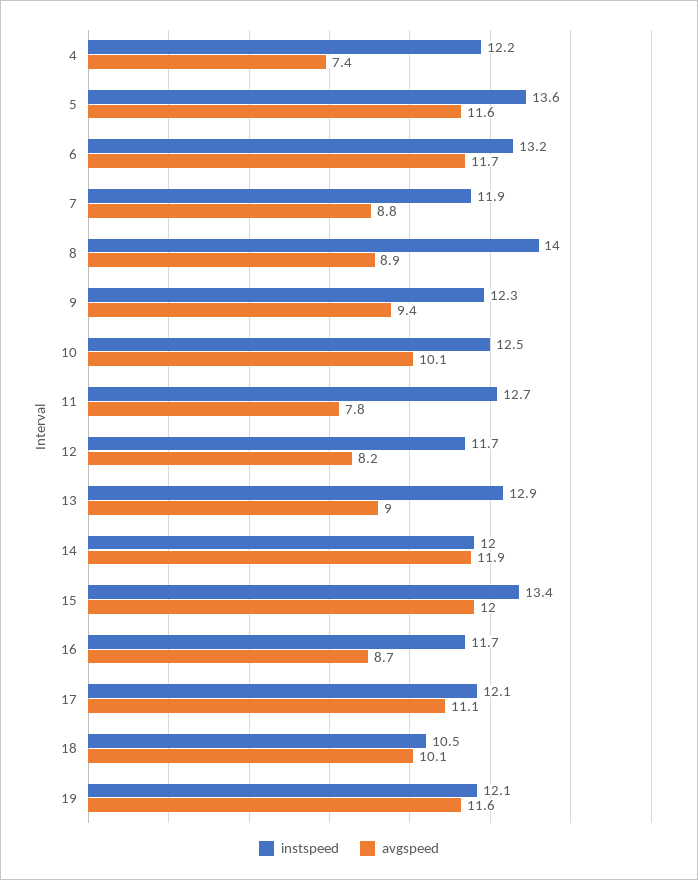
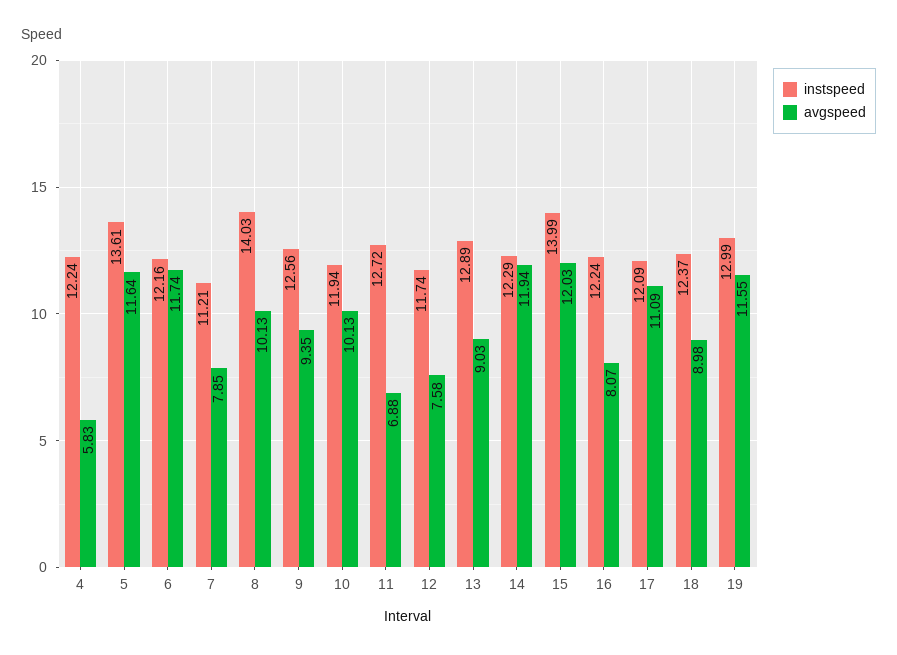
  {
    "instspeed": {
      "4": 12.24,
      "5": 13.61,
-     "6": 13.2,
+     "6": 12.16,
-     "7": 11.9,
+     "7": 11.21,
      "8": 14.03,
-     "9": 12.3,
+     "9": 12.56,
-     "10": 12.5,
+     "10": 11.94,
      "11": 12.72,
      "12": 11.74,
      "13": 12.89,
-     "14": 12,
+     "14": 12.29,
-     "15": 13.4,
+     "15": 13.99,
-     "16": 11.7,
+     "16": 12.24,
      "17": 12.09,
-     "18": 10.5,
+     "18": 12.37,
-     "19": 12.1
+     "19": 12.99
    },
    "avgspeed": {
-     "4": 7.4,
+     "4": 5.83,
      "5": 11.64,
      "6": 11.74,
-     "7": 8.8,
+     "7": 7.85,
-     "8": 8.9,
+     "8": 10.13,
      "9": 9.35,
      "10": 10.13,
-     "11": 7.8,
+     "11": 6.88,
-     "12": 8.2,
+     "12": 7.58,
      "13": 9.03,
      "14": 11.94,
      "15": 12.03,
-     "16": 8.7,
+     "16": 8.07,
      "17": 11.09,
-     "18": 10.1,
+     "18": 8.98,
      "19": 11.55
    }
  }

